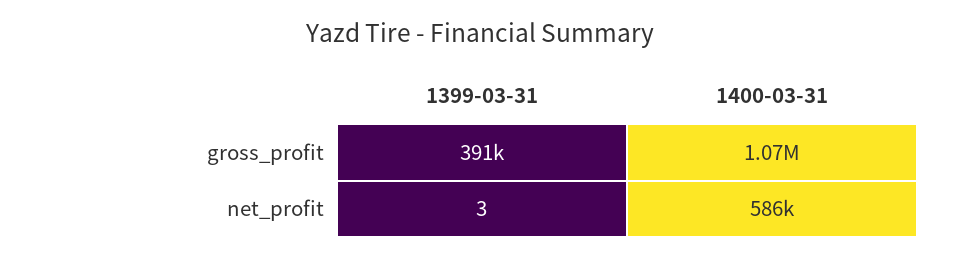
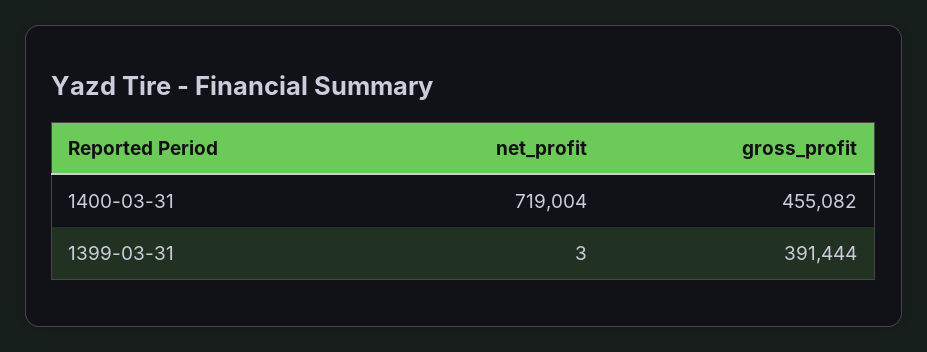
  {
    "1399-03-31": {
      "gross_profit": 391444,
      "net_profit": 3
    },
    "1400-03-31": {
-     "gross_profit": 1070000,
+     "gross_profit": 455082,
-     "net_profit": 586000
+     "net_profit": 719004
    }
  }

